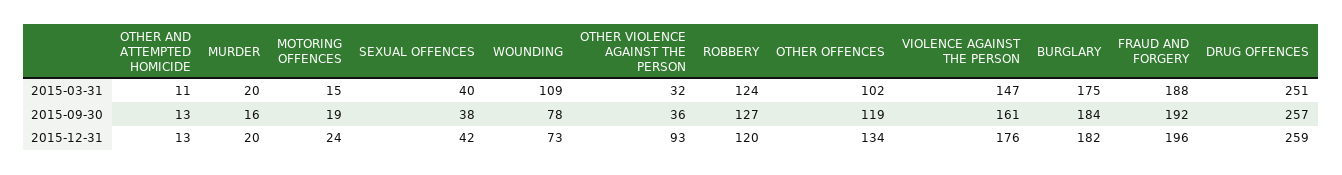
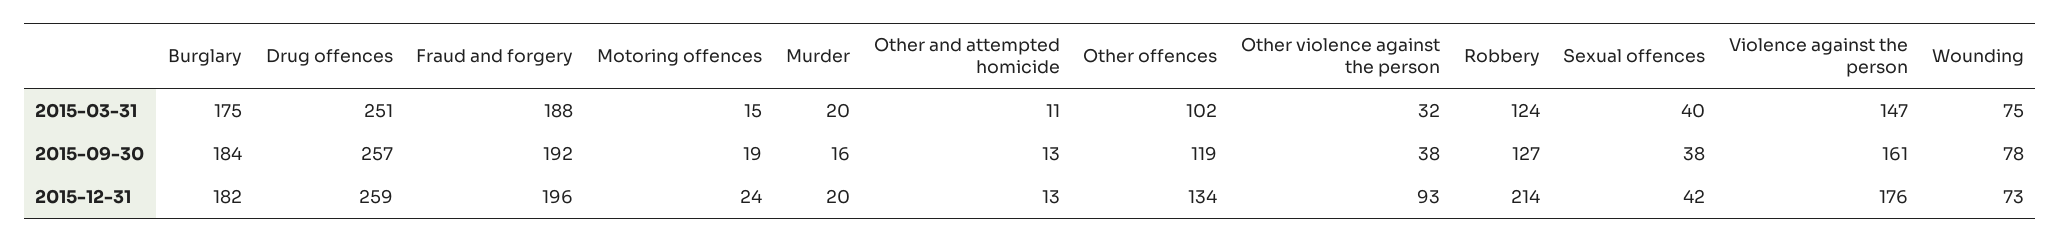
  {
    "OTHER AND ATTEMPTED HOMICIDE": {
      "2015-03-31": 11,
      "2015-09-30": 13,
      "2015-12-31": 13
    },
    "MURDER": {
      "2015-03-31": 20,
      "2015-09-30": 16,
      "2015-12-31": 20
    },
    "MOTORING OFFENCES": {
      "2015-03-31": 15,
      "2015-09-30": 19,
      "2015-12-31": 24
    },
    "SEXUAL OFFENCES": {
      "2015-03-31": 40,
      "2015-09-30": 38,
      "2015-12-31": 42
    },
    "WOUNDING": {
-     "2015-03-31": 109,
+     "2015-03-31": 75,
      "2015-09-30": 78,
      "2015-12-31": 73
    },
    "OTHER VIOLENCE AGAINST THE PERSON": {
      "2015-03-31": 32,
-     "2015-09-30": 36,
+     "2015-09-30": 38,
      "2015-12-31": 93
    },
    "ROBBERY": {
      "2015-03-31": 124,
      "2015-09-30": 127,
-     "2015-12-31": 120
+     "2015-12-31": 214
    },
    "OTHER OFFENCES": {
      "2015-03-31": 102,
      "2015-09-30": 119,
      "2015-12-31": 134
    },
    "VIOLENCE AGAINST THE PERSON": {
      "2015-03-31": 147,
      "2015-09-30": 161,
      "2015-12-31": 176
    },
    "BURGLARY": {
      "2015-03-31": 175,
      "2015-09-30": 184,
      "2015-12-31": 182
    },
    "FRAUD AND FORGERY": {
      "2015-03-31": 188,
      "2015-09-30": 192,
      "2015-12-31": 196
    },
    "DRUG OFFENCES": {
      "2015-03-31": 251,
      "2015-09-30": 257,
      "2015-12-31": 259
    }
  }

